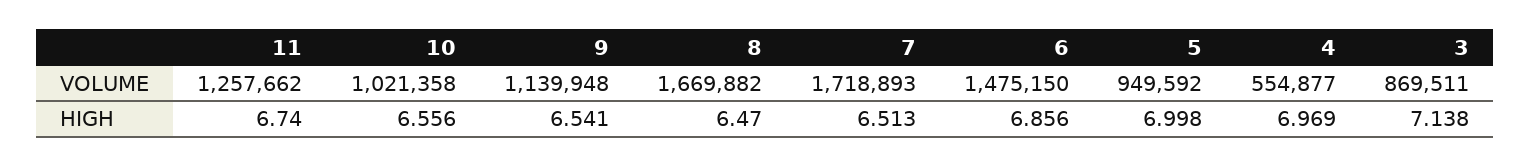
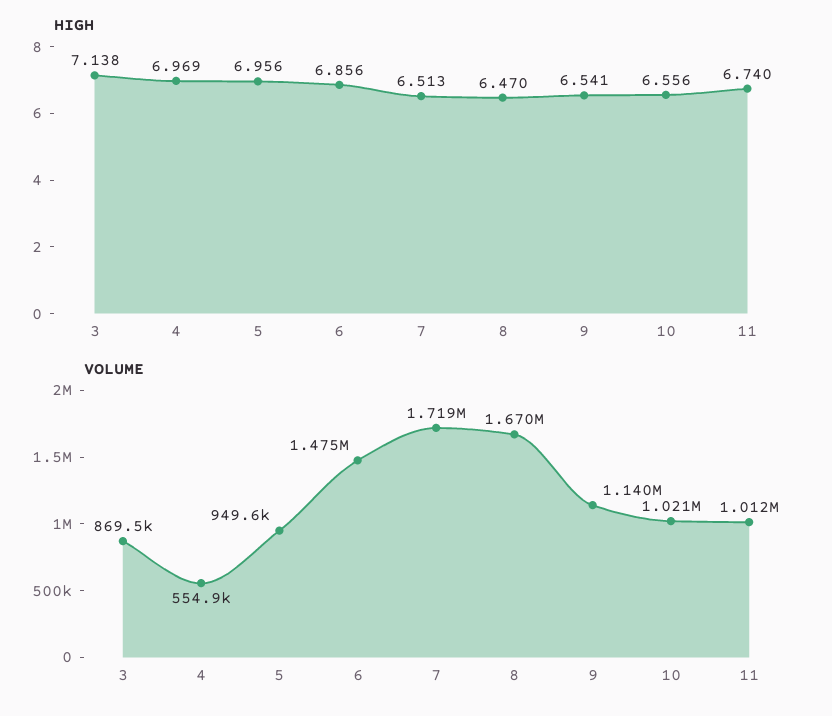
  {
    "VOLUME": {
-     "11": 1257662,
+     "11": 1012000,
      "10": 1021358,
      "9": 1139948,
      "8": 1669882,
      "7": 1718893,
      "6": 1475150,
      "5": 949592,
      "4": 554877,
      "3": 869511
    },
    "HIGH": {
      "11": 6.74,
      "10": 6.556,
      "9": 6.541,
      "8": 6.47,
      "7": 6.513,
      "6": 6.856,
-     "5": 6.998,
+     "5": 6.956,
      "4": 6.969,
      "3": 7.138
    }
  }

